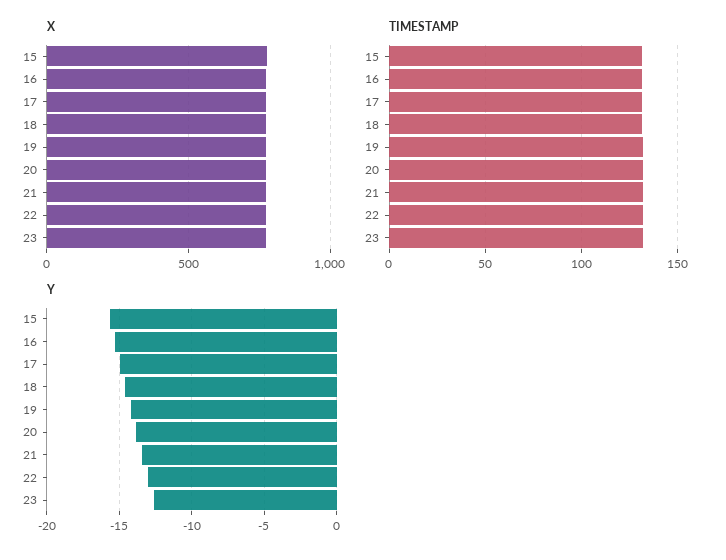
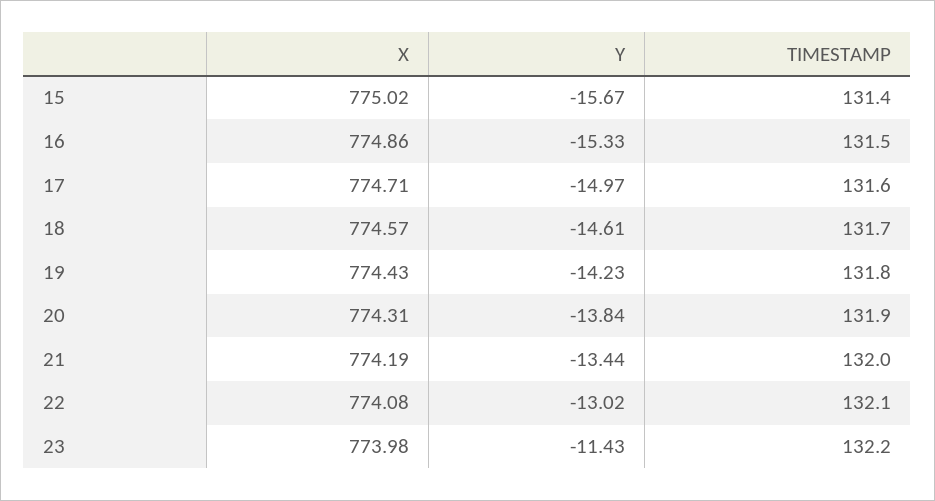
  {
    "X": {
      "15": 775.02,
      "16": 774.86,
      "17": 774.71,
      "18": 774.57,
      "19": 774.43,
      "20": 774.31,
      "21": 774.19,
      "22": 774.08,
      "23": 773.98
    },
    "TIMESTAMP": {
      "15": 131.4,
      "16": 131.5,
      "17": 131.6,
      "18": 131.7,
      "19": 131.8,
      "20": 131.9,
      "21": 132,
      "22": 132.1,
      "23": 132.2
    },
    "Y": {
      "15": -15.67,
      "16": -15.33,
      "17": -14.97,
      "18": -14.61,
      "19": -14.23,
      "20": -13.84,
      "21": -13.44,
      "22": -13.02,
-     "23": -12.5
+     "23": -11.43
    }
  }

